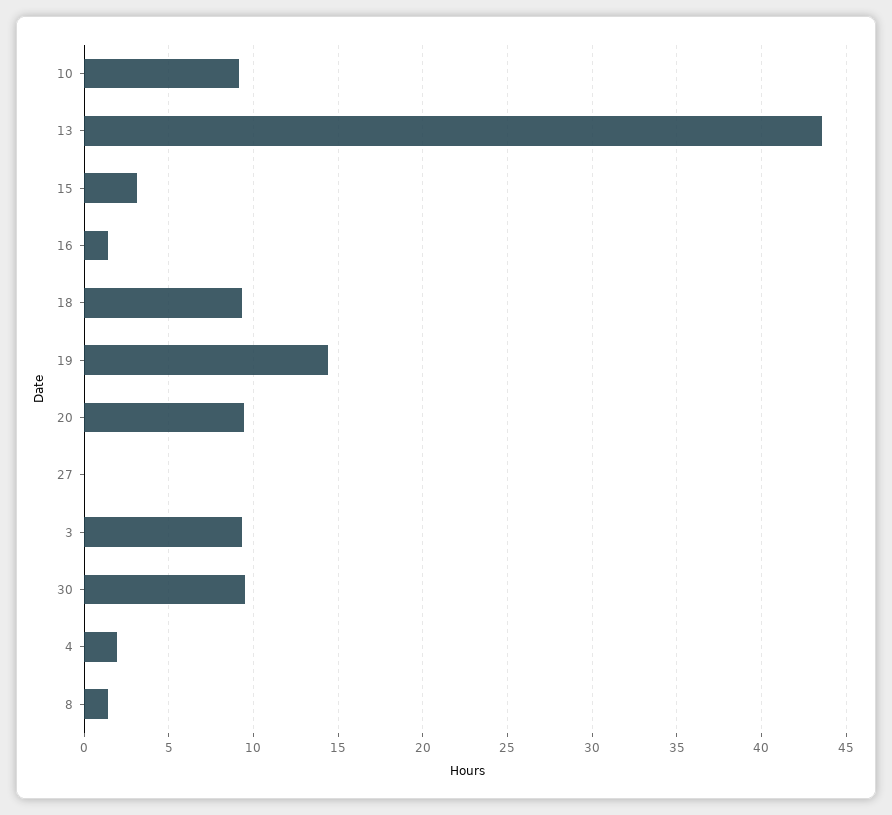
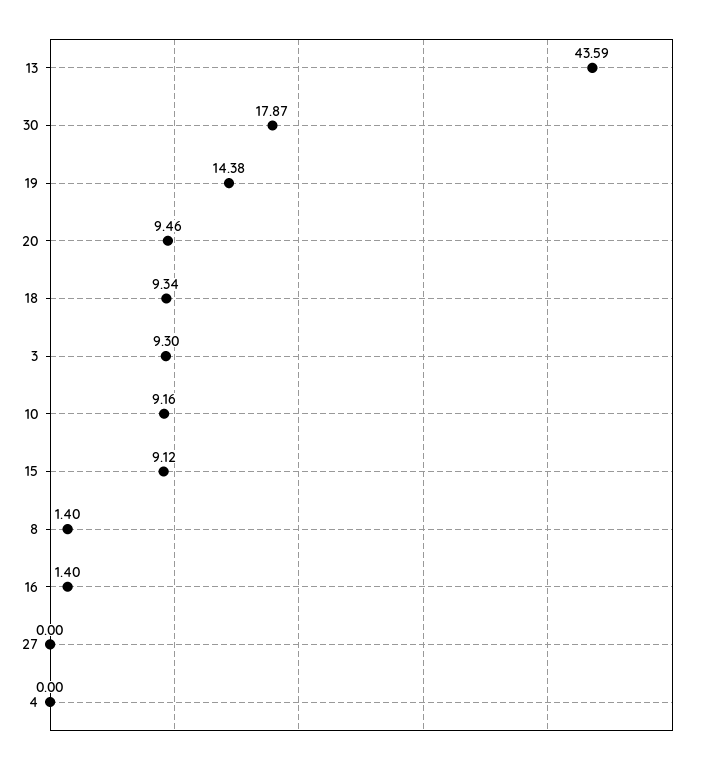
  {
    "10": 9.16,
    "13": 43.59,
-   "15": 3,
+   "15": 9.12,
    "16": 1.4,
    "18": 9.34,
    "19": 14.38,
    "20": 9.46,
    "27": 0,
    "3": 9.3,
-   "30": 9.5,
+   "30": 17.87,
-   "4": 2,
+   "4": 0,
    "8": 1.4
  }

